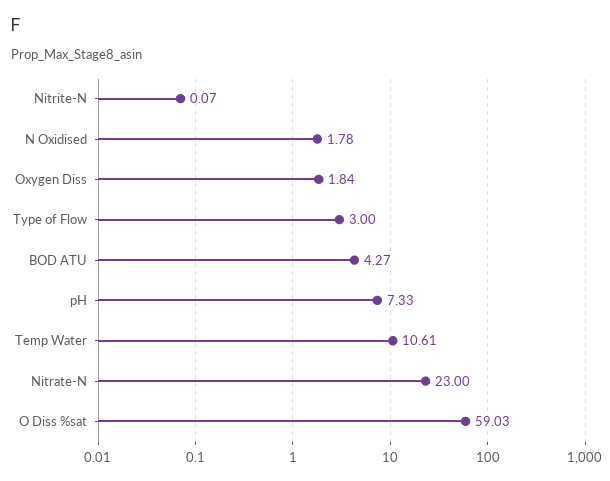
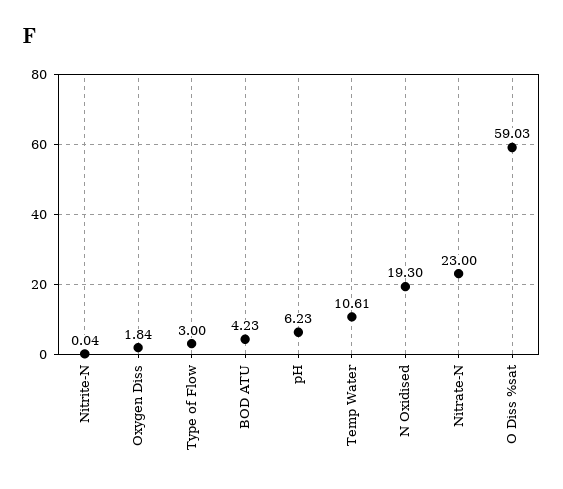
  {
-   "Nitrite-N": 0.07,
+   "Nitrite-N": 0.04,
-   "N Oxidised": 1.78,
+   "N Oxidised": 19.3,
    "Oxygen Diss": 1.84,
    "Type of Flow": 3,
-   "BOD ATU": 4.27,
+   "BOD ATU": 4.23,
-   "pH": 7.33,
+   "pH": 6.23,
    "Temp Water": 10.61,
    "Nitrate-N": 23,
    "O Diss %sat": 59.03
  }

